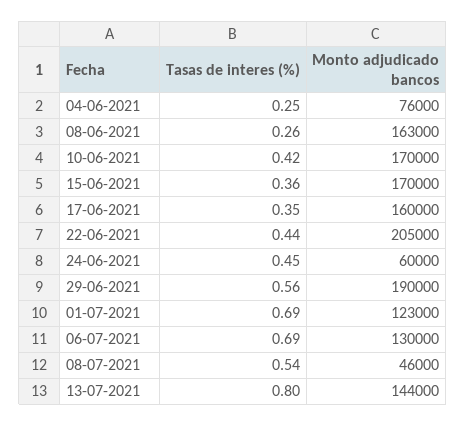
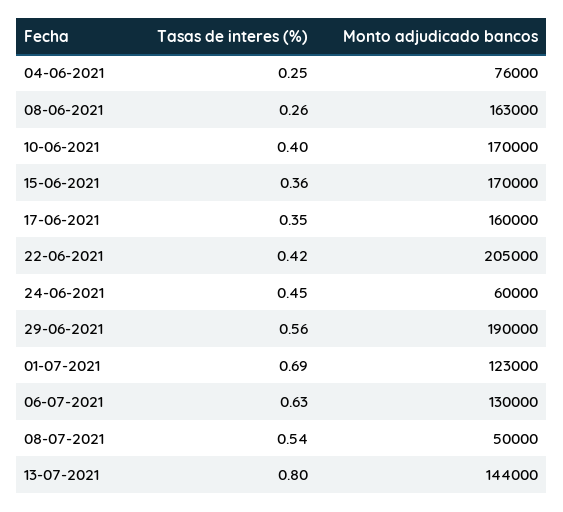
  {
    "Tasas de interes (%)": {
      "04-06-2021": 0.25,
      "08-06-2021": 0.26,
-     "10-06-2021": 0.42,
+     "10-06-2021": 0.4,
      "15-06-2021": 0.36,
      "17-06-2021": 0.35,
-     "22-06-2021": 0.44,
+     "22-06-2021": 0.42,
      "24-06-2021": 0.45,
      "29-06-2021": 0.56,
      "01-07-2021": 0.69,
-     "06-07-2021": 0.69,
+     "06-07-2021": 0.63,
      "08-07-2021": 0.54,
      "13-07-2021": 0.8
    },
    "Monto adjudicado bancos": {
      "04-06-2021": 76000,
      "08-06-2021": 163000,
      "10-06-2021": 170000,
      "15-06-2021": 170000,
      "17-06-2021": 160000,
      "22-06-2021": 205000,
      "24-06-2021": 60000,
      "29-06-2021": 190000,
      "01-07-2021": 123000,
      "06-07-2021": 130000,
-     "08-07-2021": 46000,
+     "08-07-2021": 50000,
      "13-07-2021": 144000
    }
  }

